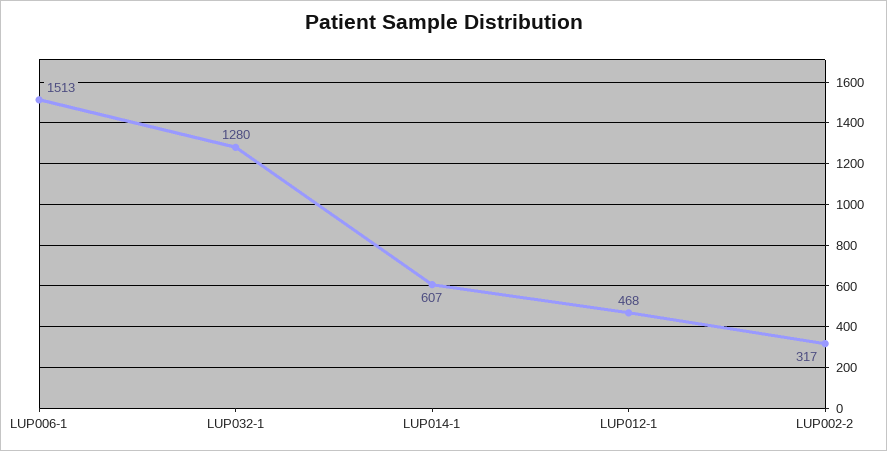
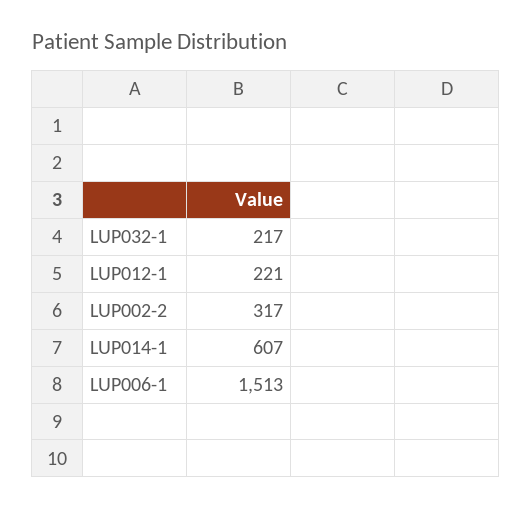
  {
    "LUP006-1": 1513,
-   "LUP032-1": 1280,
+   "LUP032-1": 217,
    "LUP014-1": 607,
-   "LUP012-1": 468,
+   "LUP012-1": 221,
    "LUP002-2": 317
  }

